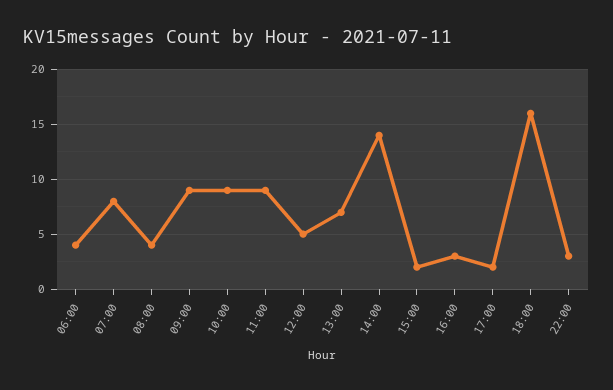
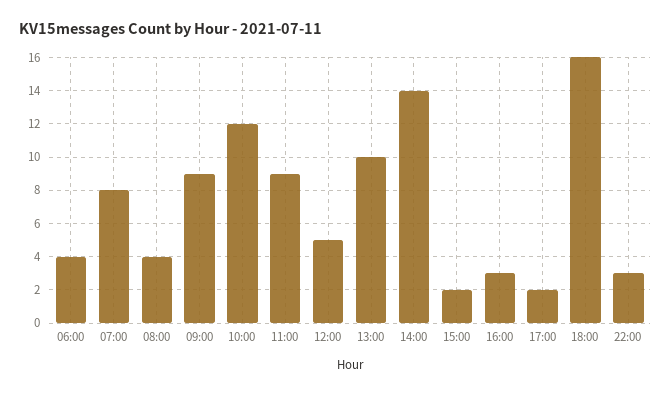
  {
    "06:00": 4,
    "07:00": 8,
    "08:00": 4,
    "09:00": 9,
-   "10:00": 9,
+   "10:00": 12,
    "11:00": 9,
    "12:00": 5,
-   "13:00": 7,
+   "13:00": 10,
    "14:00": 14,
    "15:00": 2,
    "16:00": 3,
    "17:00": 2,
    "18:00": 16,
    "22:00": 3
  }

